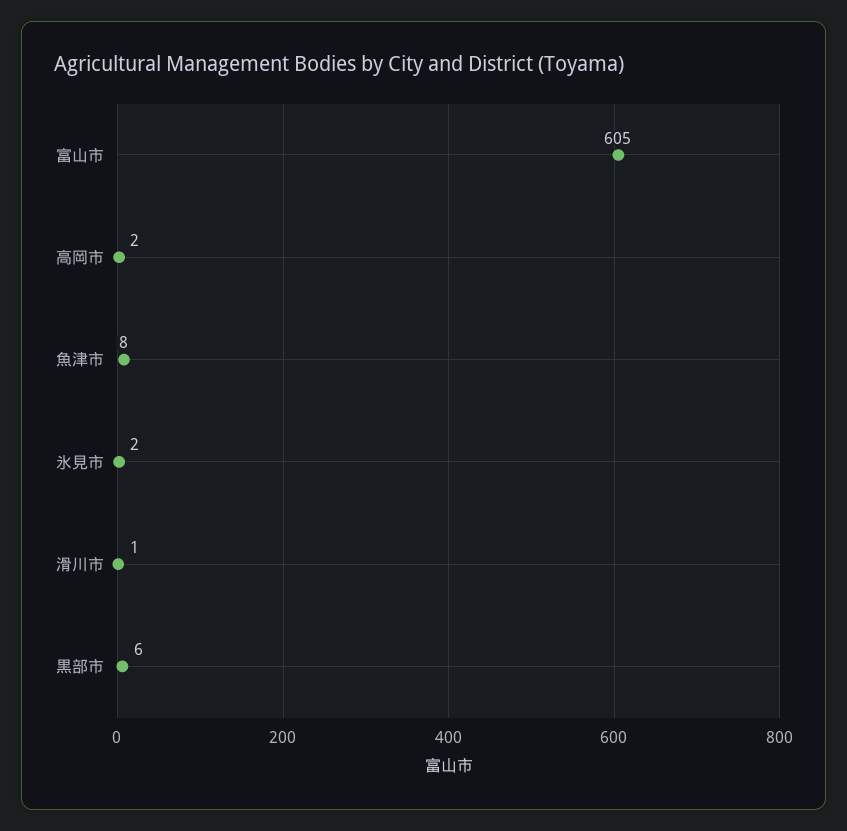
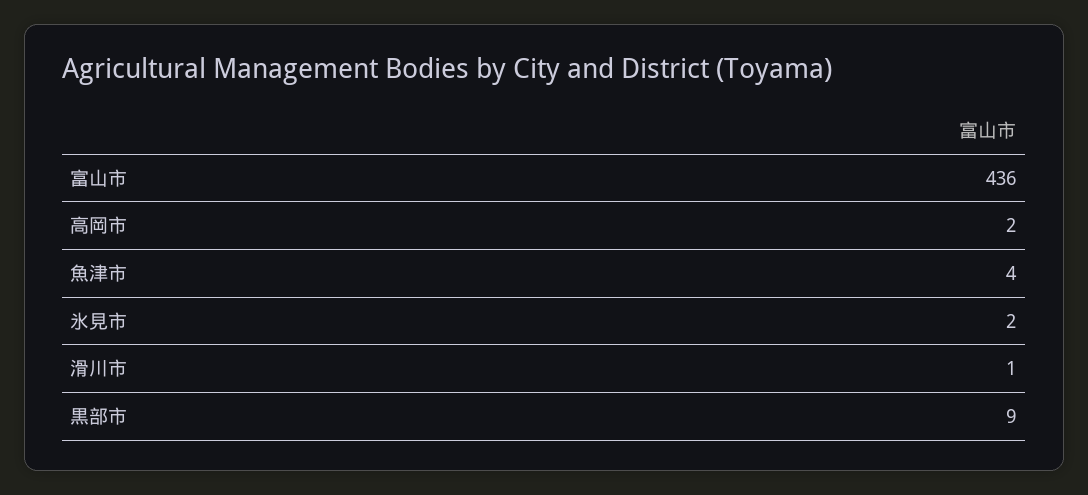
  {
-   "富山市": 605,
+   "富山市": 436,
    "高岡市": 2,
-   "魚津市": 8,
+   "魚津市": 4,
    "氷見市": 2,
    "滑川市": 1,
-   "黒部市": 6
+   "黒部市": 9
  }

